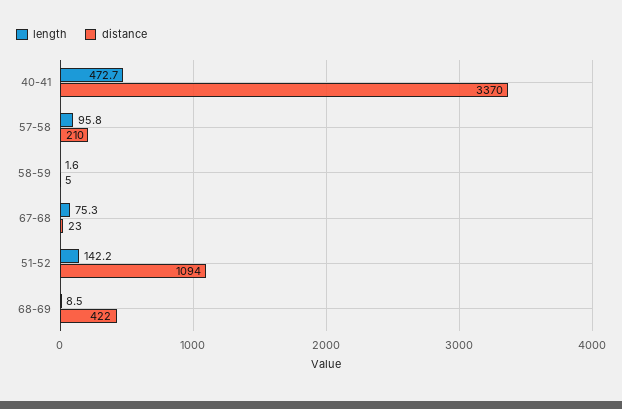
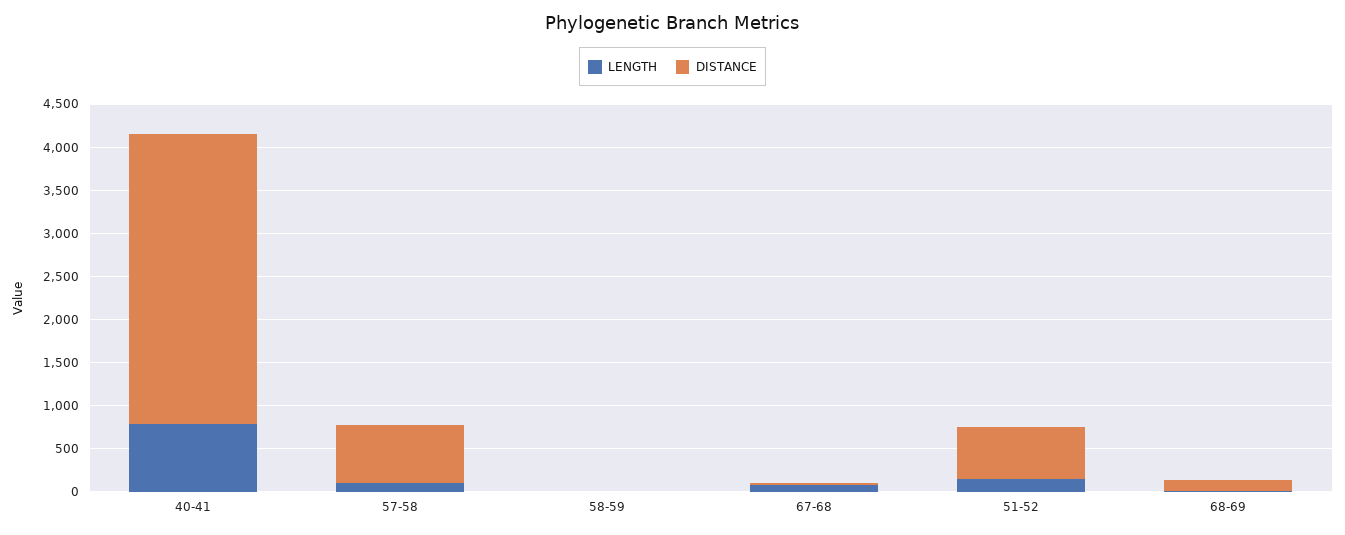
  {
    "length": {
-     "40-41": 472.7,
+     "40-41": 800,
      "57-58": 95.8,
      "58-59": 1.6,
      "67-68": 75.3,
      "51-52": 142.2,
      "68-69": 8.5
    },
    "distance": {
      "40-41": 3370,
-     "57-58": 210,
+     "57-58": 700,
      "58-59": 5,
      "67-68": 23,
-     "51-52": 1094,
+     "51-52": 600,
-     "68-69": 422
+     "68-69": 100
    }
  }

